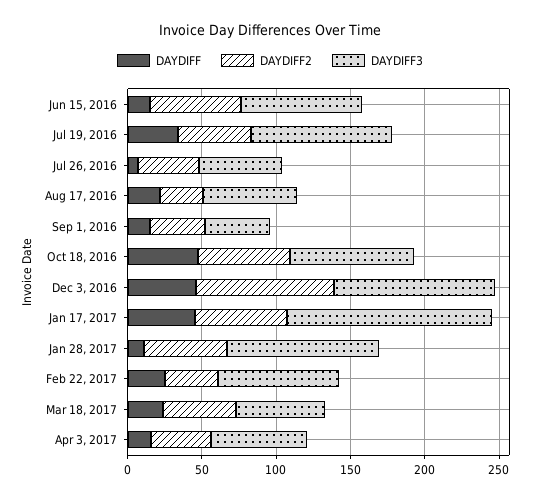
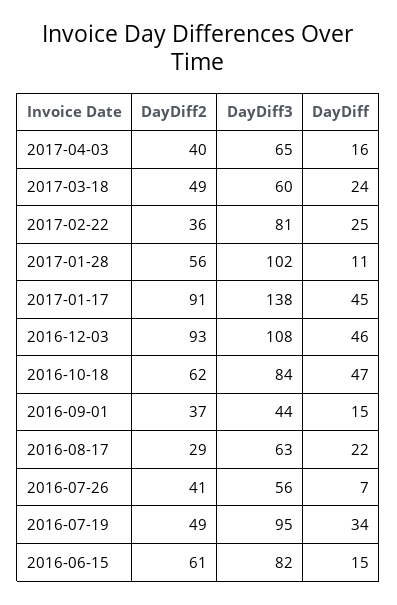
  {
    "DAYDIFF": {
      "Jun 15, 2016": 15,
      "Jul 19, 2016": 34,
      "Jul 26, 2016": 7,
      "Aug 17, 2016": 22,
      "Sep 1, 2016": 15,
      "Oct 18, 2016": 47,
      "Dec 3, 2016": 46,
      "Jan 17, 2017": 45,
      "Jan 28, 2017": 11,
      "Feb 22, 2017": 25,
      "Mar 18, 2017": 24,
      "Apr 3, 2017": 16
    },
    "DAYDIFF2": {
      "Jun 15, 2016": 61,
      "Jul 19, 2016": 49,
      "Jul 26, 2016": 41,
      "Aug 17, 2016": 29,
      "Sep 1, 2016": 37,
      "Oct 18, 2016": 62,
      "Dec 3, 2016": 93,
-     "Jan 17, 2017": 60,
+     "Jan 17, 2017": 91,
      "Jan 28, 2017": 56,
      "Feb 22, 2017": 36,
      "Mar 18, 2017": 49,
      "Apr 3, 2017": 40
    },
    "DAYDIFF3": {
      "Jun 15, 2016": 82,
      "Jul 19, 2016": 95,
      "Jul 26, 2016": 56,
      "Aug 17, 2016": 63,
      "Sep 1, 2016": 44,
      "Oct 18, 2016": 84,
      "Dec 3, 2016": 108,
      "Jan 17, 2017": 138,
      "Jan 28, 2017": 102,
      "Feb 22, 2017": 81,
      "Mar 18, 2017": 60,
      "Apr 3, 2017": 65
    }
  }

